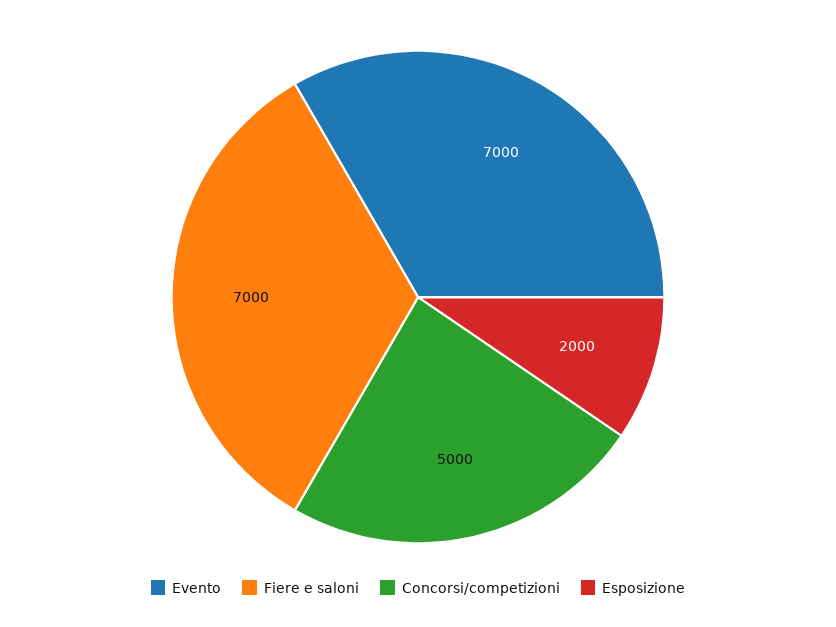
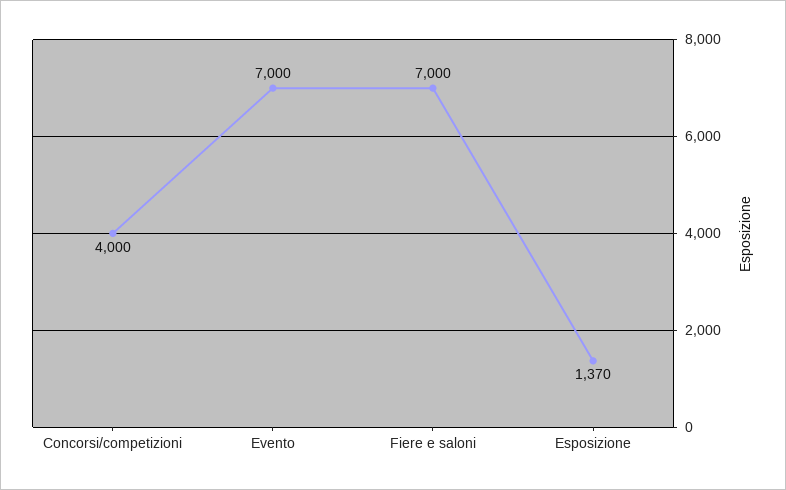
  {
    "Evento": 7000,
    "Fiere e saloni": 7000,
-   "Concorsi/competizioni": 5000,
+   "Concorsi/competizioni": 4000,
-   "Esposizione": 2000
+   "Esposizione": 1370
  }

